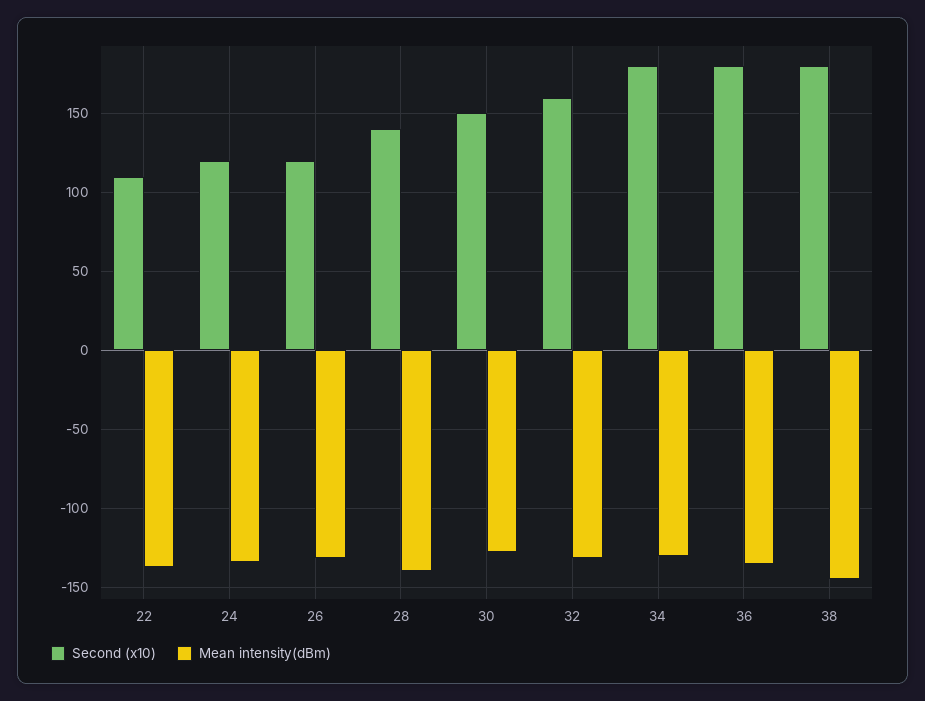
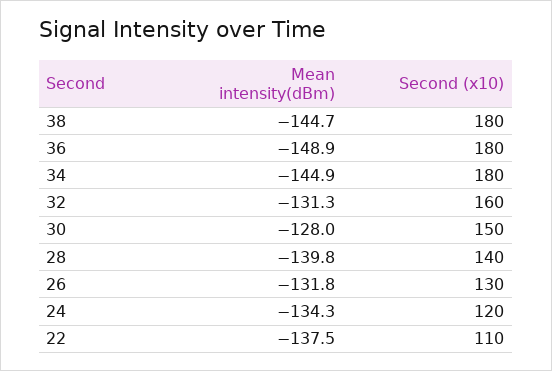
  {
    "Second (x10)": {
      "22": 110,
      "24": 120,
-     "26": 120,
+     "26": 130,
      "28": 140,
      "30": 150,
      "32": 160,
      "34": 180,
      "36": 180,
      "38": 180
    },
    "Mean intensity(dBm)": {
      "22": -137.5,
      "24": -134.3,
      "26": -131.8,
      "28": -139.8,
      "30": -128,
      "32": -131.3,
-     "34": -130,
+     "34": -144.9,
-     "36": -135,
+     "36": -148.9,
      "38": -144.7
    }
  }

